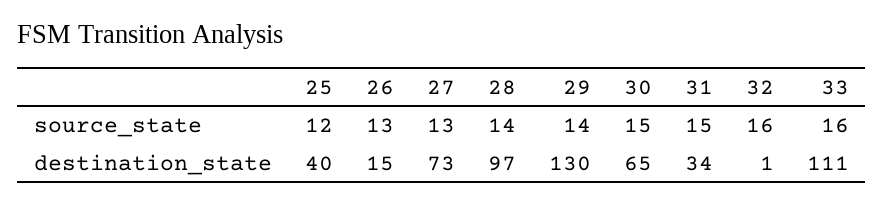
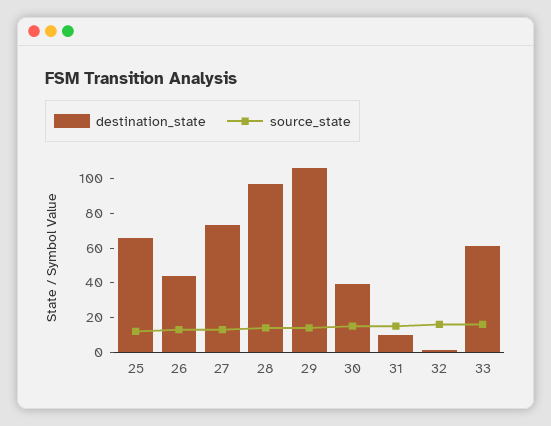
  {
    "source_state": {
      "25": 12,
      "26": 13,
      "27": 13,
      "28": 14,
      "29": 14,
      "30": 15,
      "31": 15,
      "32": 16,
      "33": 16
    },
    "destination_state": {
-     "25": 40,
+     "25": 65,
-     "26": 15,
+     "26": 45,
      "27": 73,
      "28": 97,
-     "29": 130,
+     "29": 105,
-     "30": 65,
+     "30": 40,
-     "31": 34,
+     "31": 10,
      "32": 1,
-     "33": 111
+     "33": 60
    }
  }

